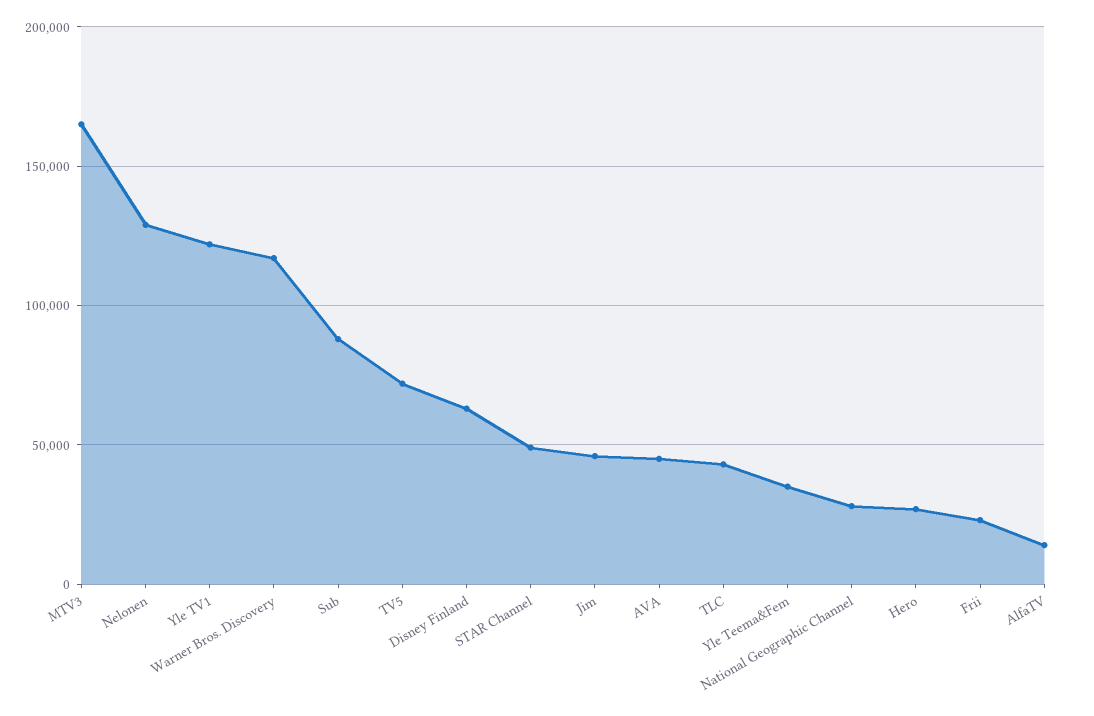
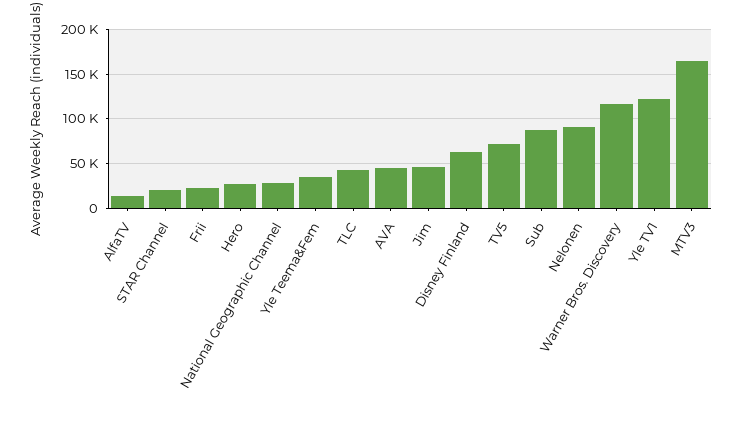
  {
    "MTV3": 165000,
-   "Nelonen": 130000,
+   "Nelonen": 90000,
    "Yle TV1": 120000,
    "Warner Bros. Discovery": 115000,
    "Sub": 90000,
    "TV5": 70000,
    "Disney Finland": 65000,
-   "STAR Channel": 50000,
+   "STAR Channel": 20000,
    "Jim": 45000,
    "AVA": 45000,
    "TLC": 45000,
    "Yle Teema&Fem": 35000,
    "National Geographic Channel": 30000,
    "Hero": 25000,
    "Frii": 25000,
    "AlfaTV": 15000
  }

